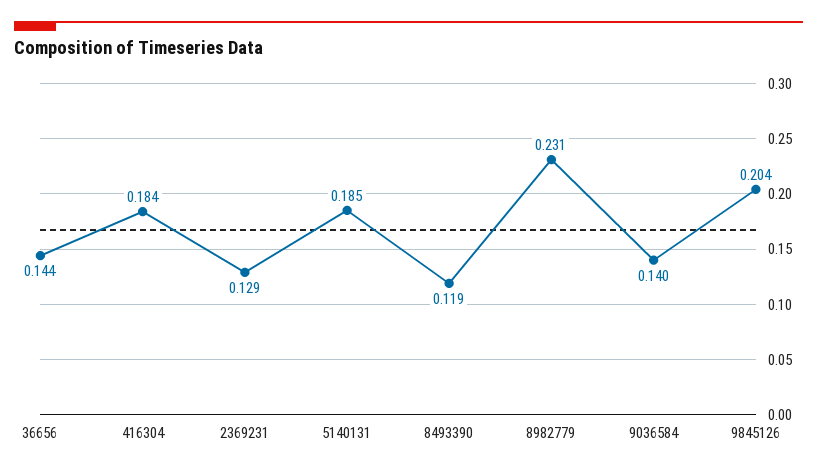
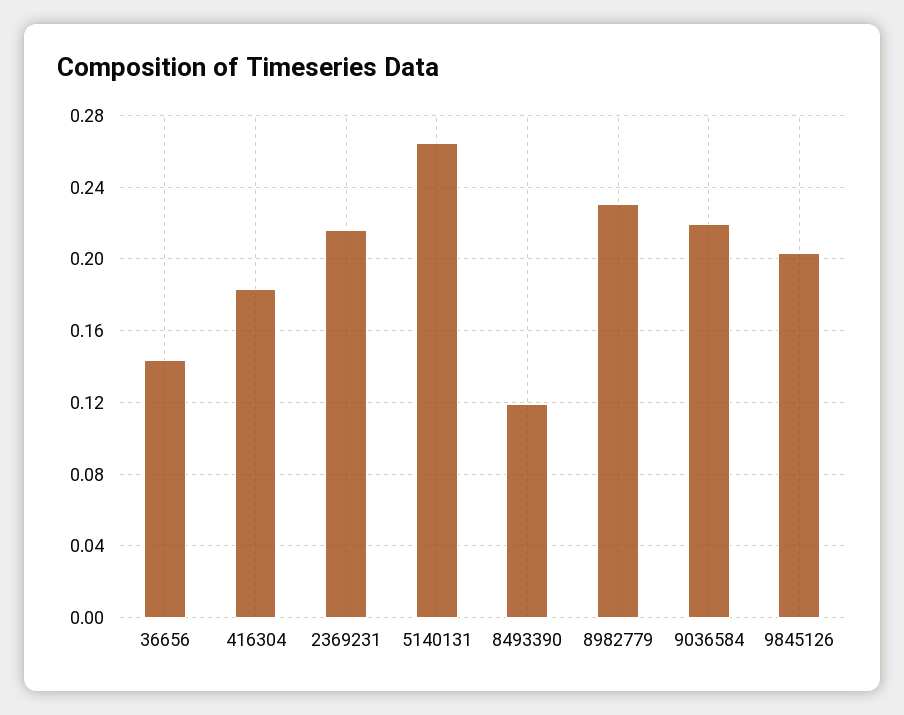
  {
    "36656": 0.144,
    "416304": 0.184,
-   "2369231": 0.129,
+   "2369231": 0.215,
-   "5140131": 0.185,
+   "5140131": 0.265,
    "8493390": 0.119,
    "8982779": 0.231,
-   "9036584": 0.14,
+   "9036584": 0.22,
    "9845126": 0.204
  }

